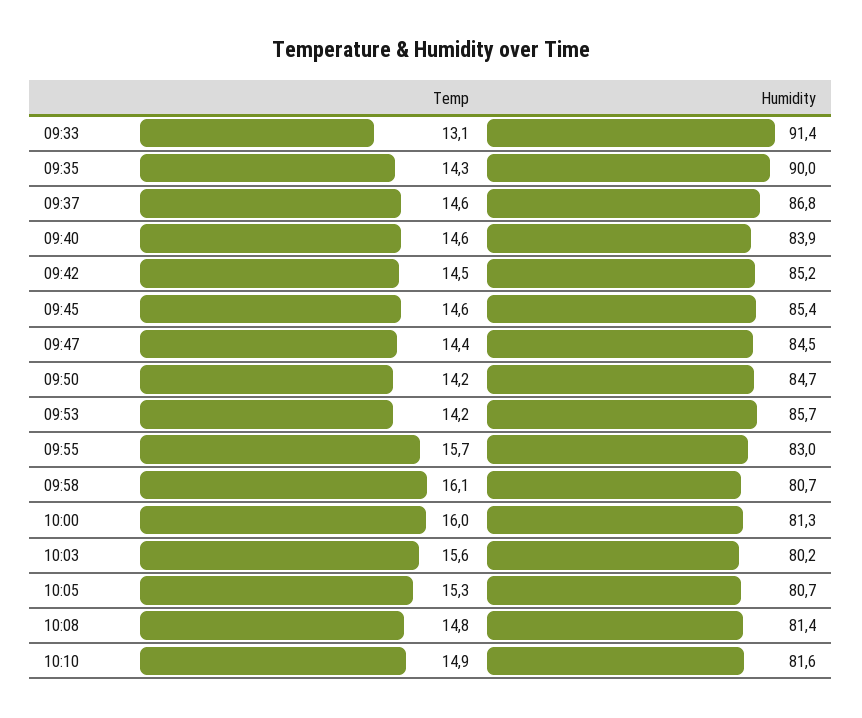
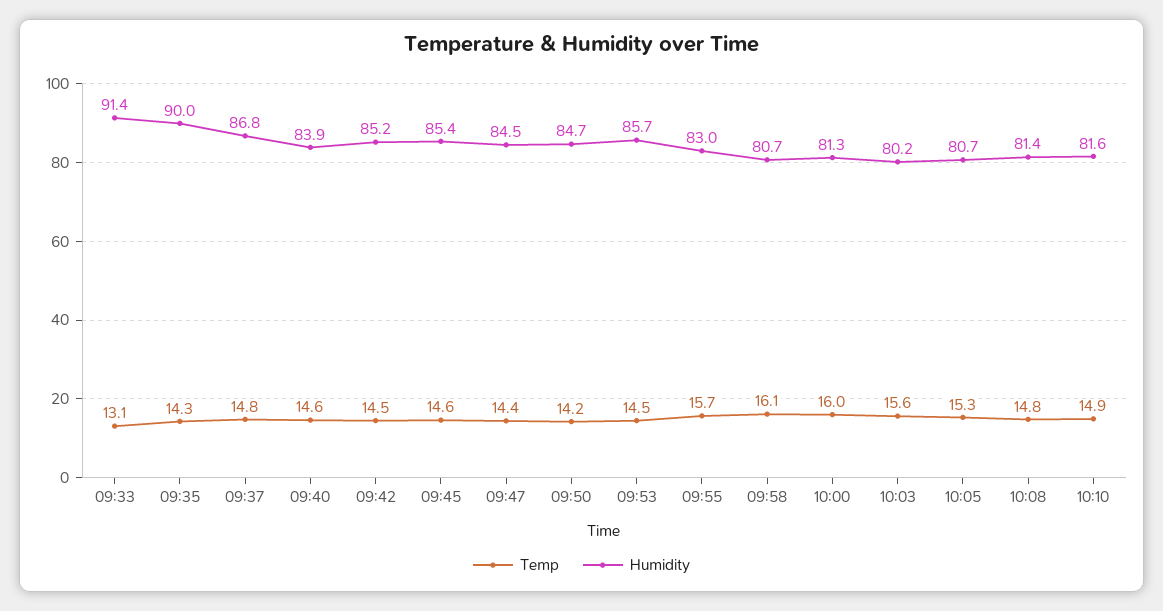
  {
    "Temp": {
      "09:33": 13.1,
      "09:35": 14.3,
-     "09:37": 14.6,
+     "09:37": 14.8,
      "09:40": 14.6,
      "09:42": 14.5,
      "09:45": 14.6,
      "09:47": 14.4,
      "09:50": 14.2,
-     "09:53": 14.2,
+     "09:53": 14.5,
      "09:55": 15.7,
      "09:58": 16.1,
      "10:00": 16,
      "10:03": 15.6,
      "10:05": 15.3,
      "10:08": 14.8,
      "10:10": 14.9
    },
    "Humidity": {
      "09:33": 91.4,
      "09:35": 90,
      "09:37": 86.8,
      "09:40": 83.9,
      "09:42": 85.2,
      "09:45": 85.4,
      "09:47": 84.5,
      "09:50": 84.7,
      "09:53": 85.7,
      "09:55": 83,
      "09:58": 80.7,
      "10:00": 81.3,
      "10:03": 80.2,
      "10:05": 80.7,
      "10:08": 81.4,
      "10:10": 81.6
    }
  }

